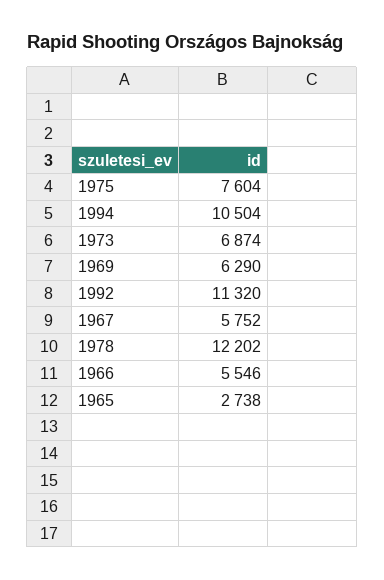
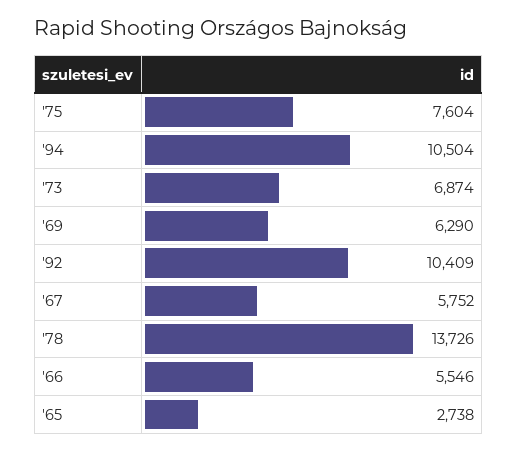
  {
    "1975": 7604,
    "1994": 10504,
    "1973": 6874,
    "1969": 6290,
-   "1992": 11320,
+   "1992": 10409,
    "1967": 5752,
-   "1978": 12202,
+   "1978": 13726,
    "1966": 5546,
    "1965": 2738
  }

